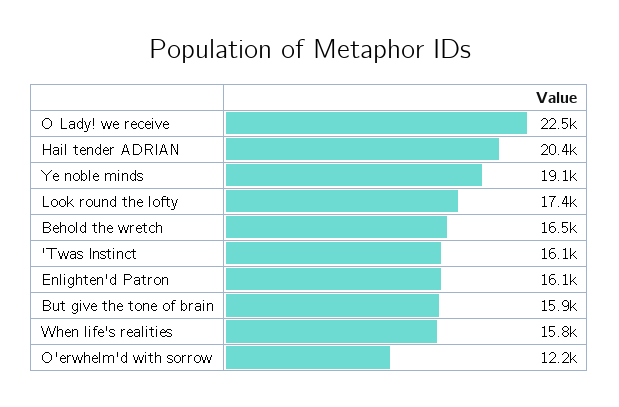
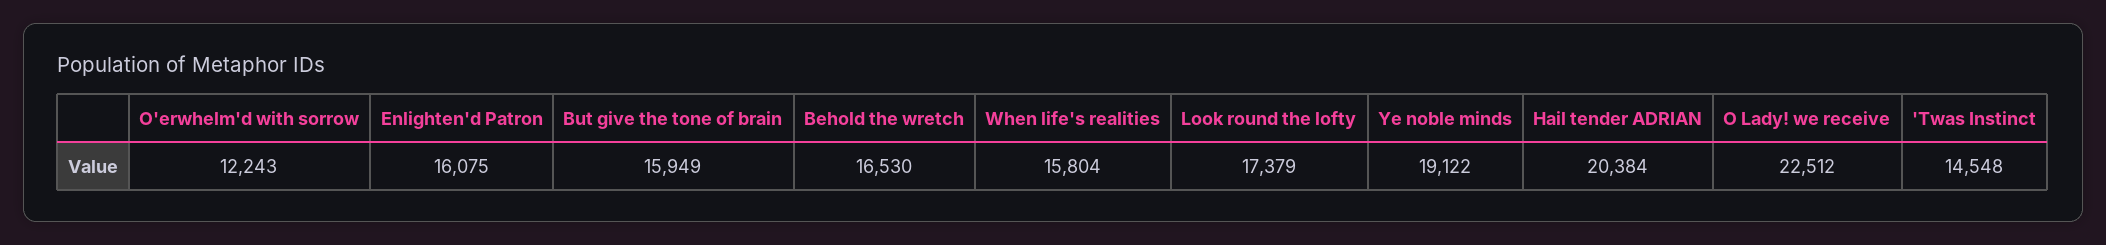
  {
    "O Lady! we receive": 22512,
    "Hail tender ADRIAN": 20384,
    "Ye noble minds": 19122,
    "Look round the lofty": 17379,
    "Behold the wretch": 16530,
-   "'Twas Instinct": 16100,
+   "'Twas Instinct": 14548,
    "Enlighten'd Patron": 16075,
    "But give the tone of brain": 15949,
    "When life's realities": 15804,
    "O'erwhelm'd with sorrow": 12243
  }

